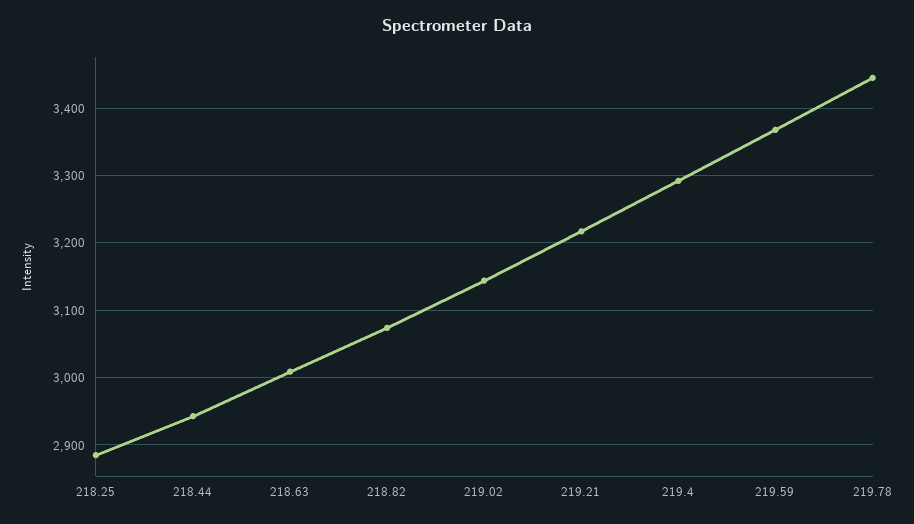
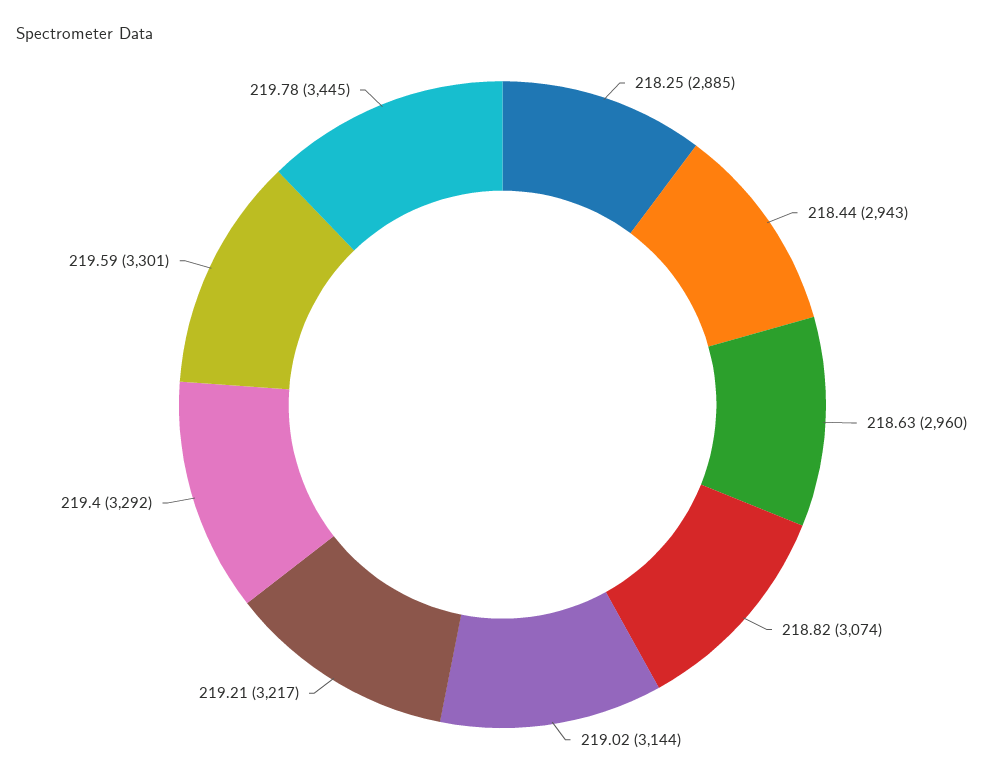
  {
    "218.25": 2885,
    "218.44": 2943,
-   "218.63": 3010,
+   "218.63": 2960,
    "218.82": 3074,
    "219.02": 3144,
    "219.21": 3217,
    "219.4": 3292,
-   "219.59": 3370,
+   "219.59": 3301,
    "219.78": 3445
  }

